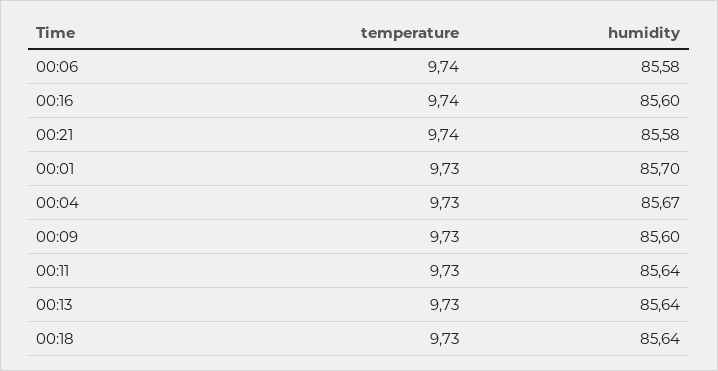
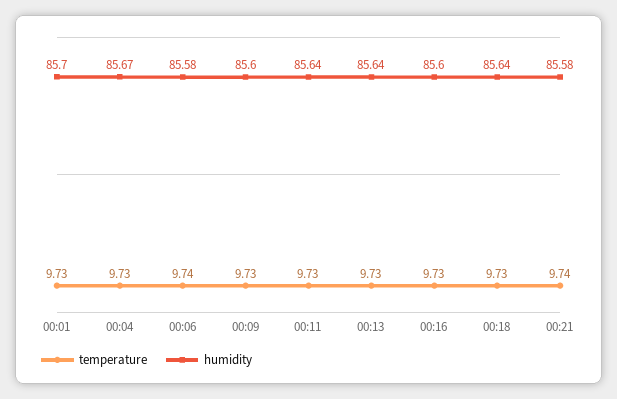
  {
    "temperature": {
      "00:06": 9.74,
-     "00:16": 9.74,
+     "00:16": 9.73,
      "00:21": 9.74,
      "00:01": 9.73,
      "00:04": 9.73,
      "00:09": 9.73,
      "00:11": 9.73,
      "00:13": 9.73,
      "00:18": 9.73
    },
    "humidity": {
      "00:06": 85.58,
      "00:16": 85.6,
      "00:21": 85.58,
      "00:01": 85.7,
      "00:04": 85.67,
      "00:09": 85.6,
      "00:11": 85.64,
      "00:13": 85.64,
      "00:18": 85.64
    }
  }

